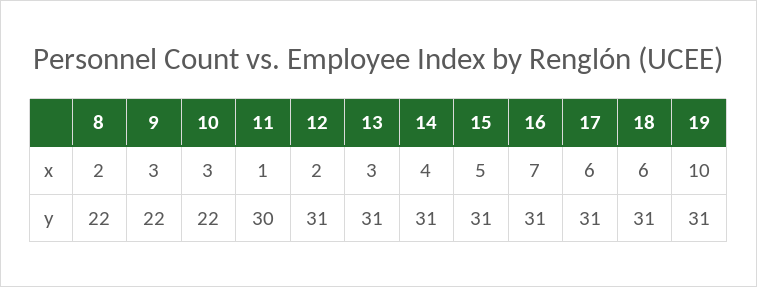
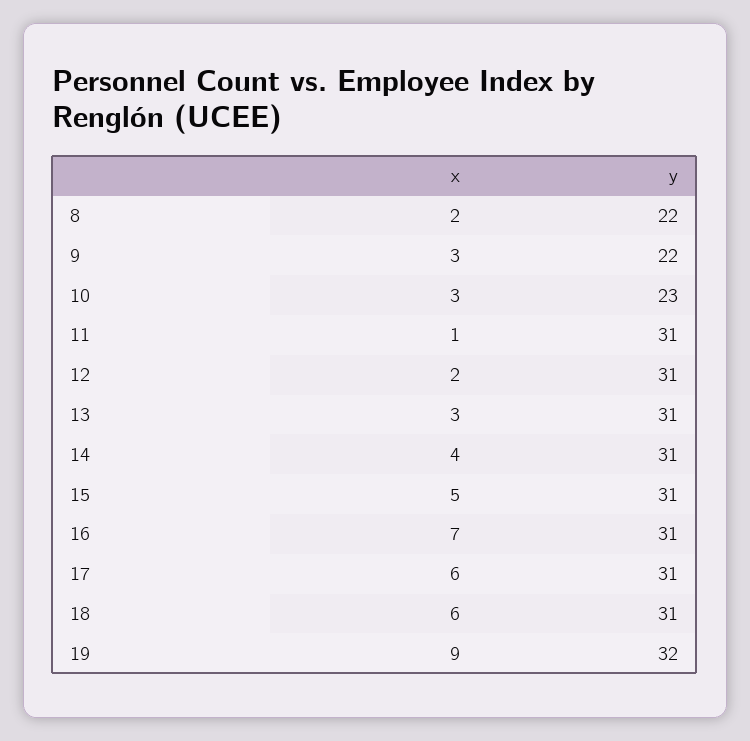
  {
    "8": {
      "x": 2,
      "y": 22
    },
    "9": {
      "x": 3,
      "y": 22
    },
    "10": {
      "x": 3,
-     "y": 22
+     "y": 23
    },
    "11": {
      "x": 1,
-     "y": 30
+     "y": 31
    },
    "12": {
      "x": 2,
      "y": 31
    },
    "13": {
      "x": 3,
      "y": 31
    },
    "14": {
      "x": 4,
      "y": 31
    },
    "15": {
      "x": 5,
      "y": 31
    },
    "16": {
      "x": 7,
      "y": 31
    },
    "17": {
      "x": 6,
      "y": 31
    },
    "18": {
      "x": 6,
      "y": 31
    },
    "19": {
-     "x": 10,
+     "x": 9,
-     "y": 31
+     "y": 32
    }
  }

